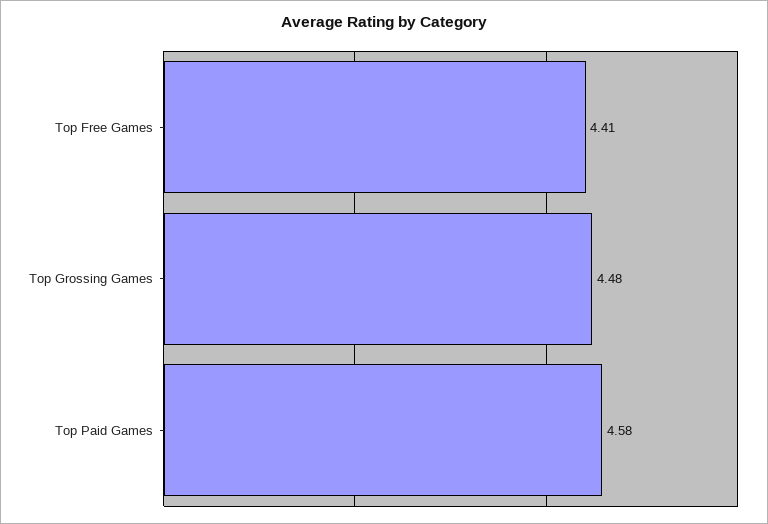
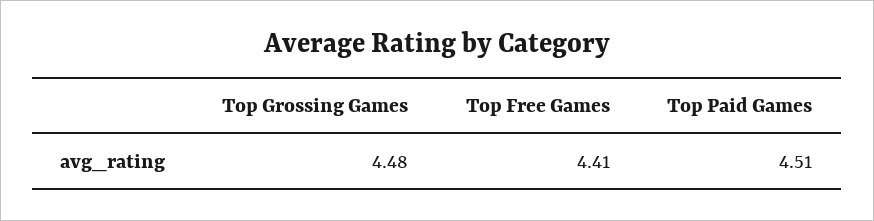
  {
    "Top Free Games": 4.41,
    "Top Grossing Games": 4.48,
-   "Top Paid Games": 4.58
+   "Top Paid Games": 4.51
  }

